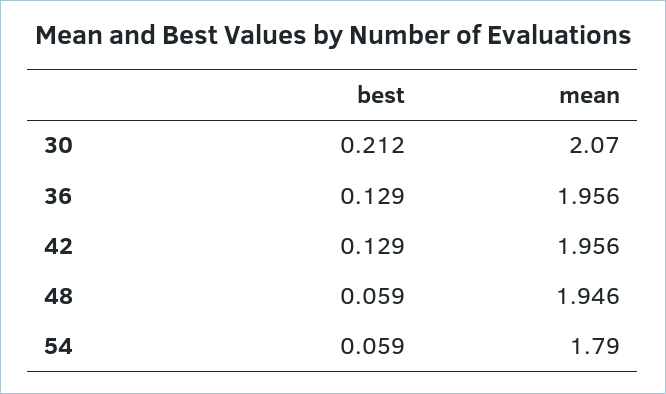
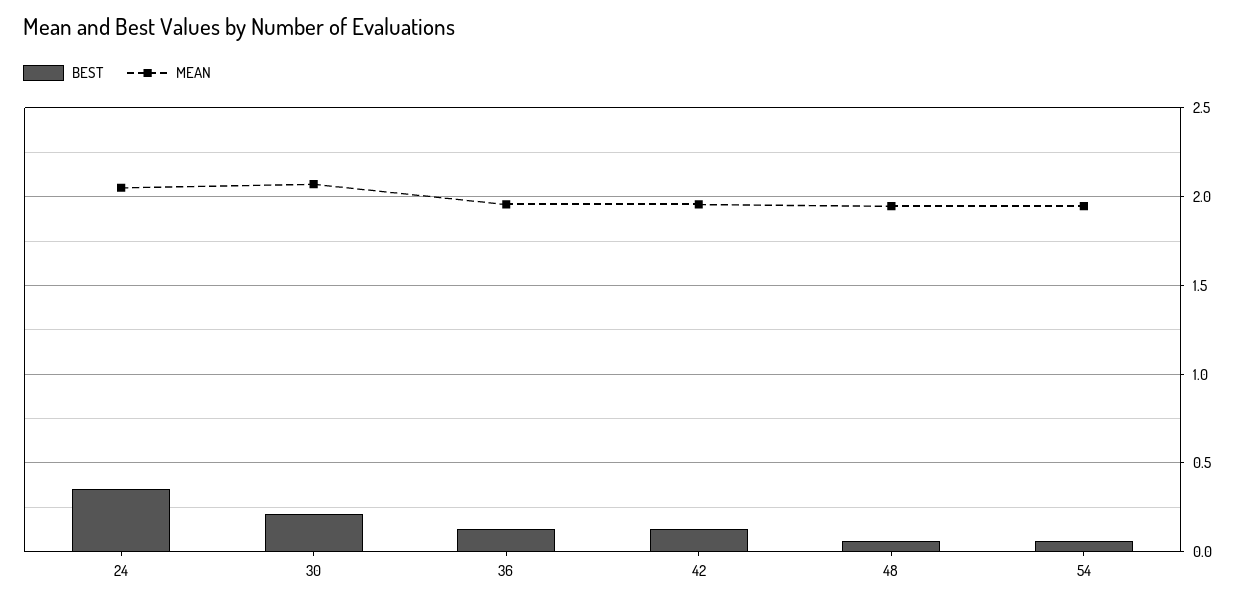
  {
    "best": {
      "30": 0.212,
      "36": 0.129,
      "42": 0.129,
      "48": 0.059,
-     "54": 0.059
+     "54": 0.059,
+     "24": 0.35
    },
    "mean": {
      "30": 2.07,
      "36": 1.956,
      "42": 1.956,
      "48": 1.946,
-     "54": 1.79
+     "54": 1.95,
+     "24": 2.05
    }
  }

